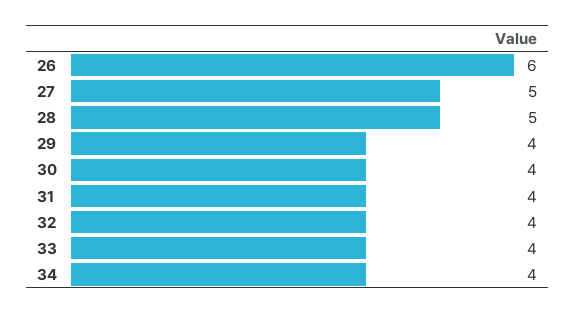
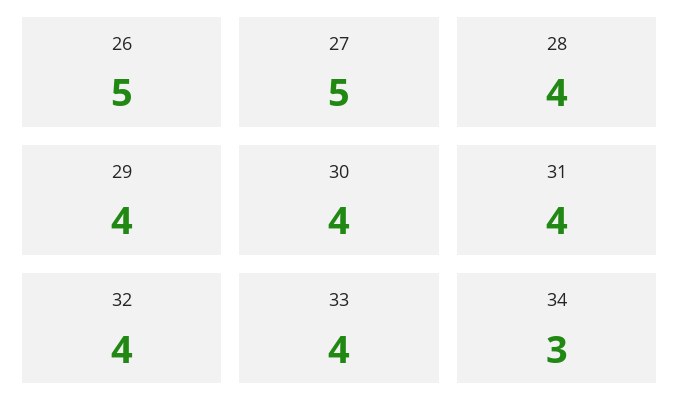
  {
-   "26": 6,
+   "26": 5,
    "27": 5,
-   "28": 5,
+   "28": 4,
    "29": 4,
    "30": 4,
    "31": 4,
    "32": 4,
    "33": 4,
-   "34": 4
+   "34": 3
  }

